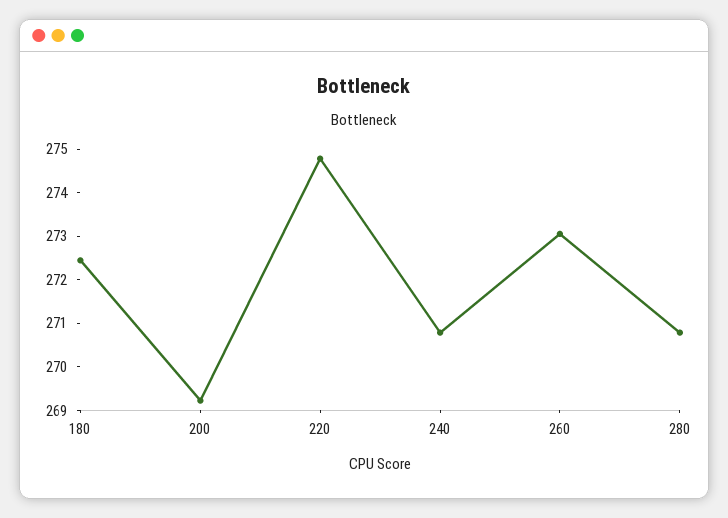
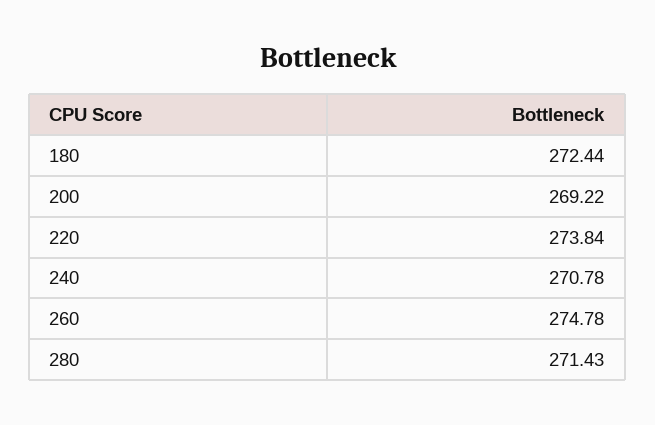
  {
    "180": 272.44,
    "200": 269.22,
-   "220": 274.8,
+   "220": 273.84,
    "240": 270.78,
-   "260": 273,
+   "260": 274.78,
-   "280": 270.8
+   "280": 271.43
  }

